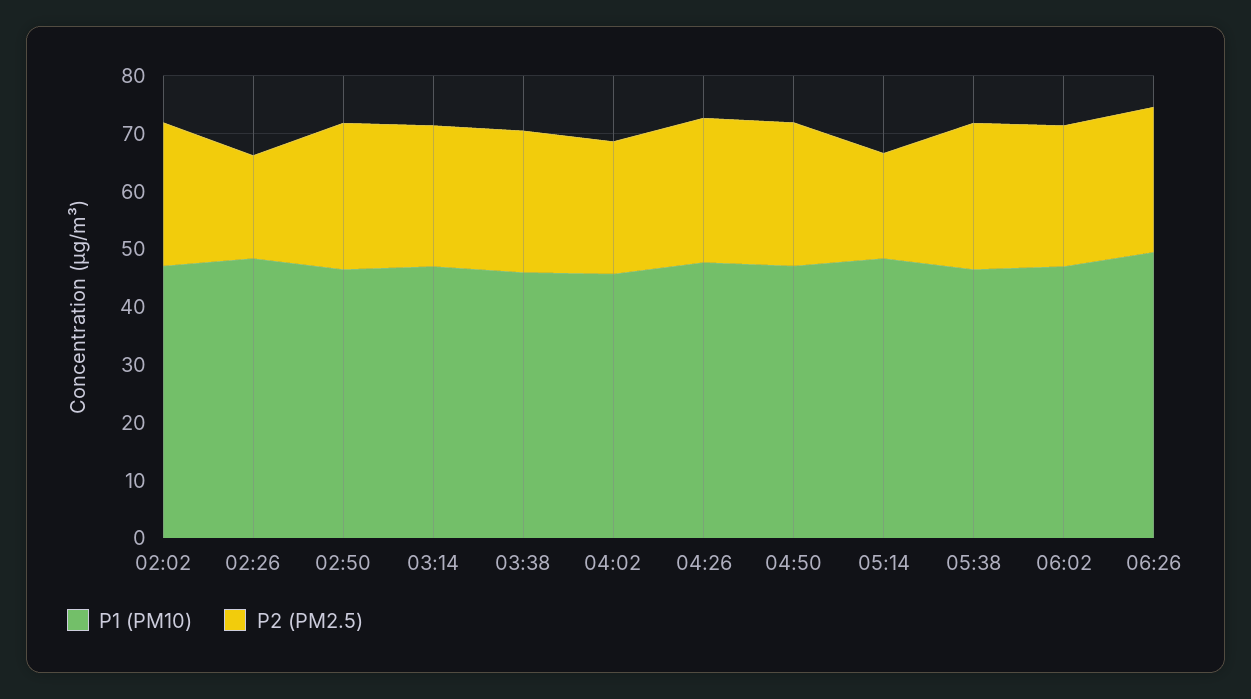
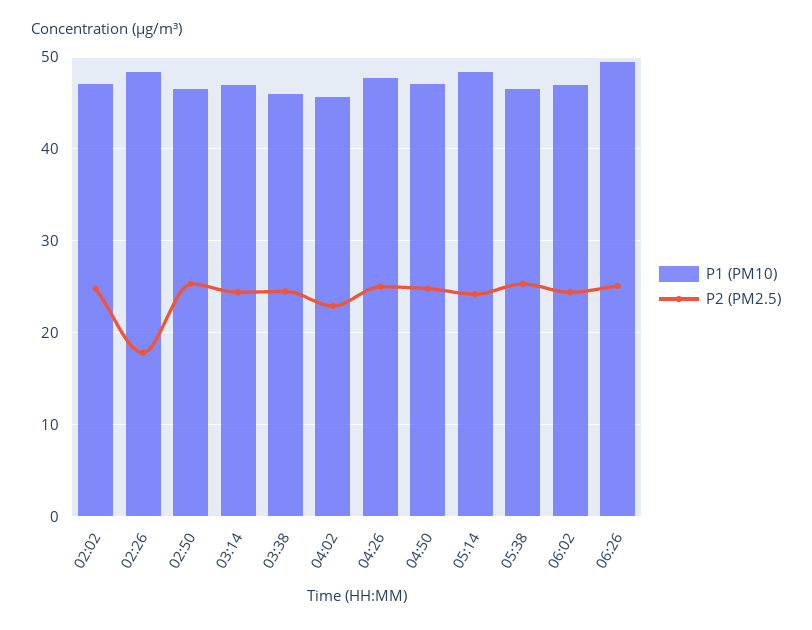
  {
    "P1 (PM10)": {
      "02:02": 47,
      "02:26": 48,
      "02:50": 47,
      "03:14": 47,
      "03:38": 46,
      "04:02": 46,
      "04:26": 48,
      "04:50": 47,
      "05:14": 48,
      "05:38": 47,
      "06:02": 47,
      "06:26": 50
    },
    "P2 (PM2.5)": {
      "02:02": 25,
      "02:26": 18,
      "02:50": 25,
      "03:14": 24,
      "03:38": 25,
      "04:02": 23,
      "04:26": 25,
      "04:50": 25,
-     "05:14": 18,
+     "05:14": 24,
      "05:38": 25,
      "06:02": 24,
      "06:26": 25
    }
  }

